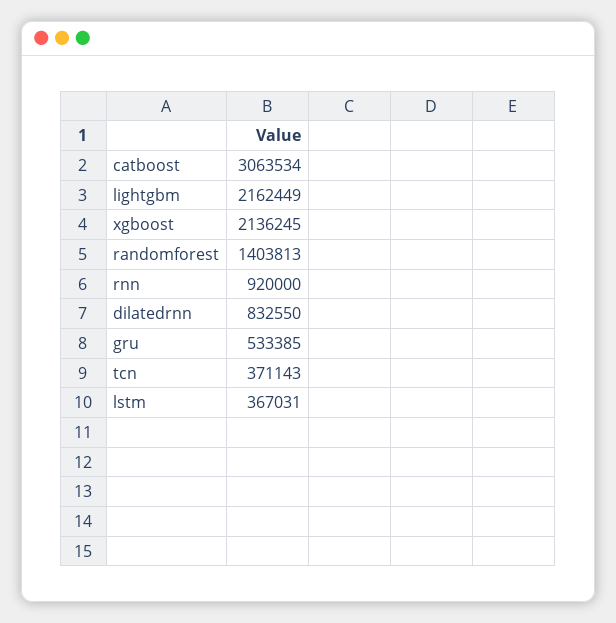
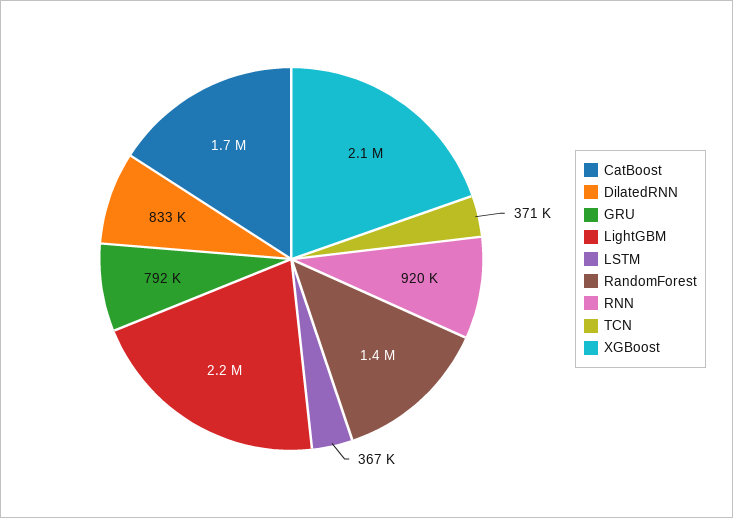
  {
-   "catboost": 3063534,
+   "catboost": 1700000,
    "lightgbm": 2162449,
    "xgboost": 2136245,
    "randomforest": 1403813,
    "rnn": 920000,
    "dilatedrnn": 832550,
-   "gru": 533385,
+   "gru": 792000,
    "tcn": 371143,
    "lstm": 367031
  }

